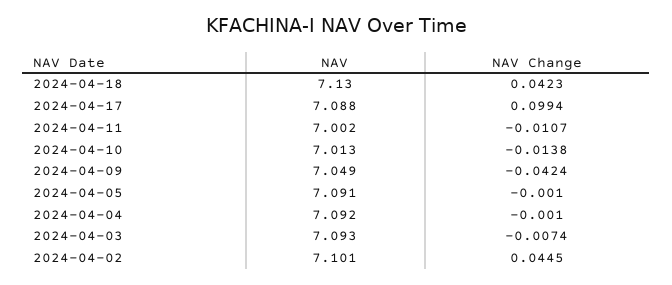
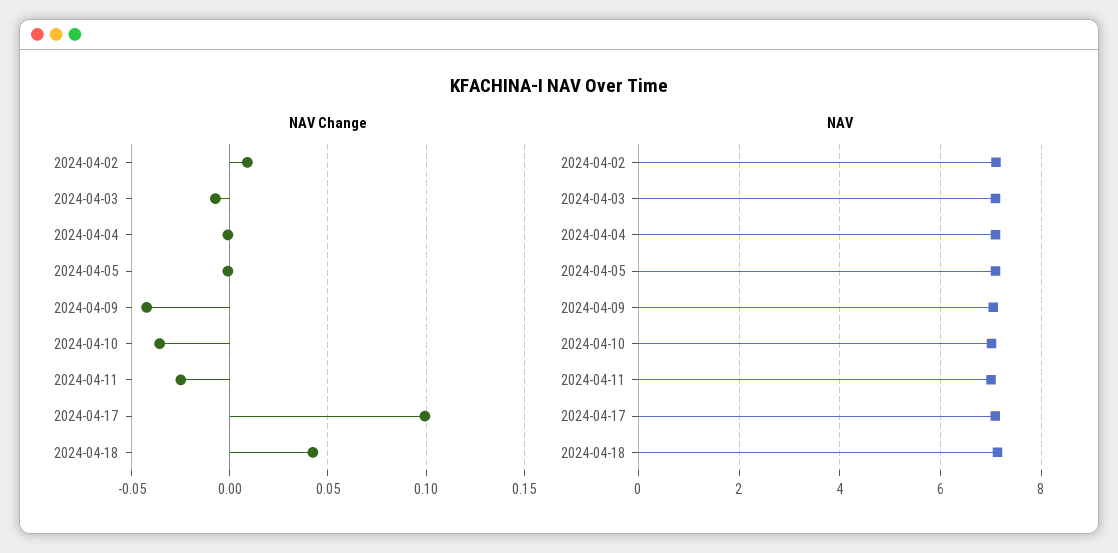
  {
    "NAV": {
      "2024-04-18": 7.13,
      "2024-04-17": 7.088,
      "2024-04-11": 7.002,
      "2024-04-10": 7.013,
      "2024-04-09": 7.049,
      "2024-04-05": 7.091,
      "2024-04-04": 7.092,
      "2024-04-03": 7.093,
      "2024-04-02": 7.101
    },
    "NAV Change": {
      "2024-04-18": 0.0423,
      "2024-04-17": 0.0994,
-     "2024-04-11": -0.0107,
+     "2024-04-11": -0.025,
-     "2024-04-10": -0.0138,
+     "2024-04-10": -0.035,
      "2024-04-09": -0.0424,
      "2024-04-05": -0.001,
      "2024-04-04": -0.001,
      "2024-04-03": -0.0074,
-     "2024-04-02": 0.0445
+     "2024-04-02": 0.01
    }
  }

